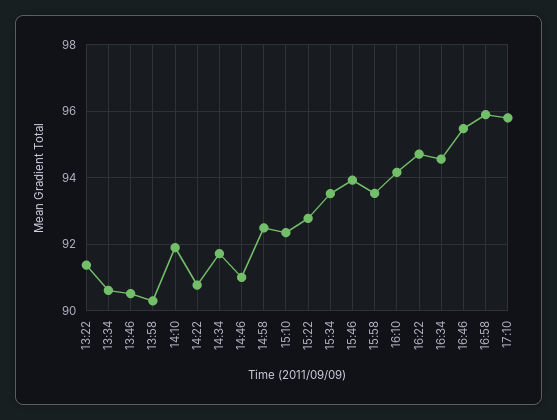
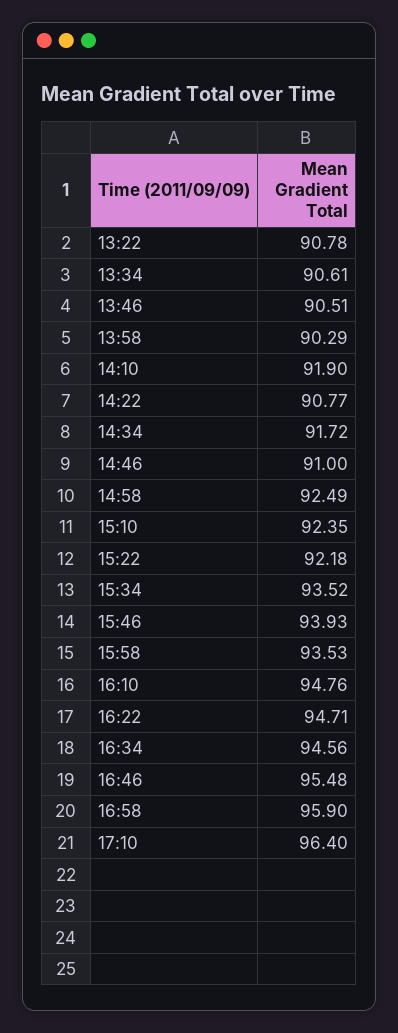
  {
-   "13:22": 91.4,
+   "13:22": 90.78,
    "13:34": 90.61,
    "13:46": 90.51,
    "13:58": 90.29,
    "14:10": 91.9,
    "14:22": 90.77,
    "14:34": 91.72,
    "14:46": 91,
    "14:58": 92.49,
    "15:10": 92.35,
-   "15:22": 92.8,
+   "15:22": 92.18,
    "15:34": 93.52,
    "15:46": 93.93,
    "15:58": 93.53,
-   "16:10": 94.2,
+   "16:10": 94.76,
    "16:22": 94.71,
    "16:34": 94.56,
    "16:46": 95.48,
    "16:58": 95.9,
-   "17:10": 95.8
+   "17:10": 96.4
  }

